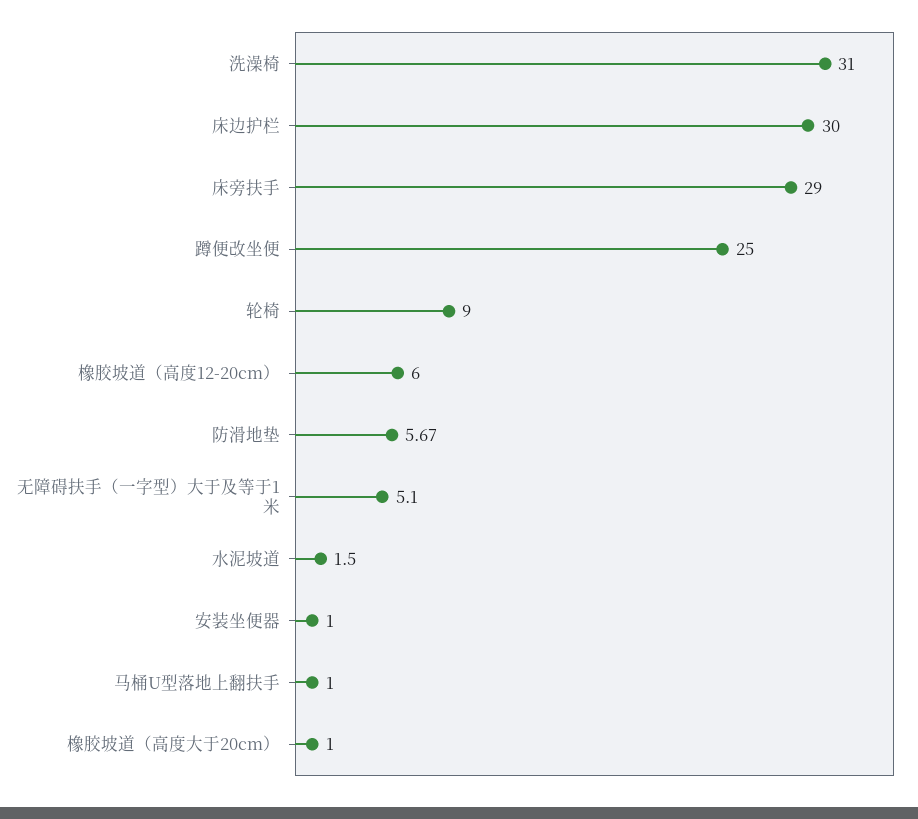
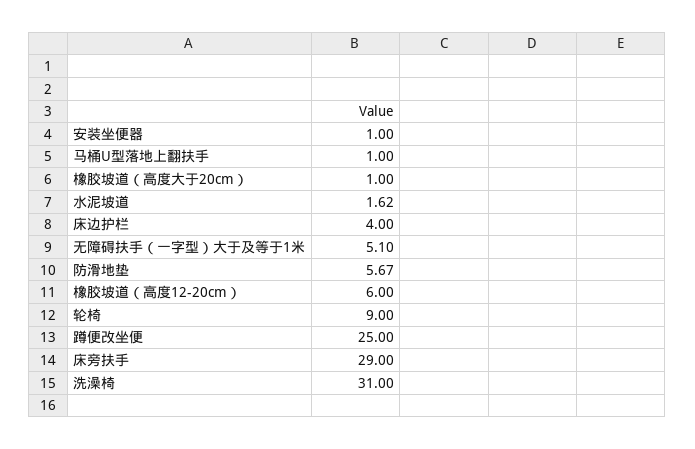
  {
    "洗澡椅": 31,
-   "床边护栏": 30,
+   "床边护栏": 4,
    "床旁扶手": 29,
    "蹲便改坐便": 25,
    "轮椅": 9,
    "橡胶坡道（高度12-20cm）": 6,
    "防滑地垫": 5.67,
    "无障碍扶手（一字型）大于及等于1米": 5.1,
-   "水泥坡道": 1.5,
+   "水泥坡道": 1.62,
    "安装坐便器": 1,
    "马桶U型落地上翻扶手": 1,
    "橡胶坡道（高度大于20cm）": 1
  }

